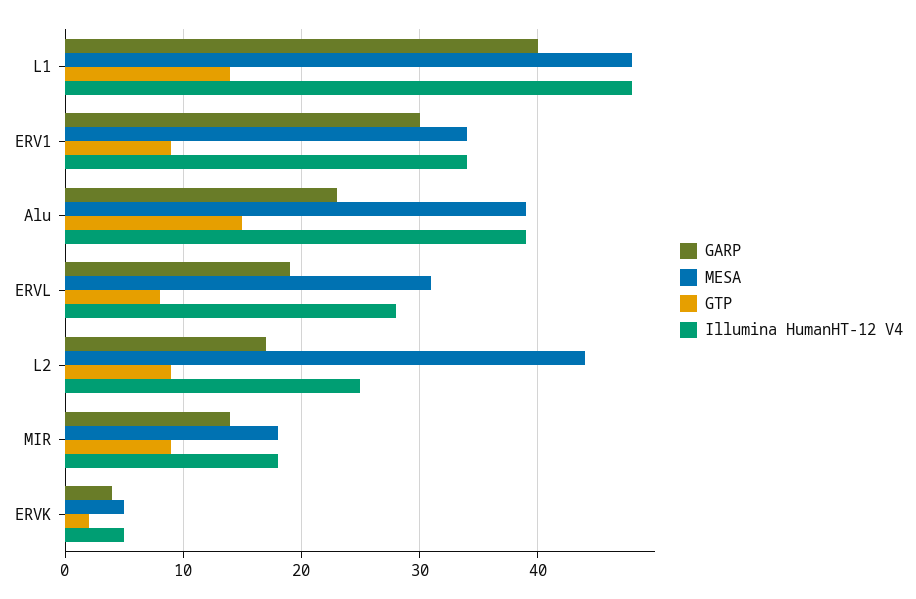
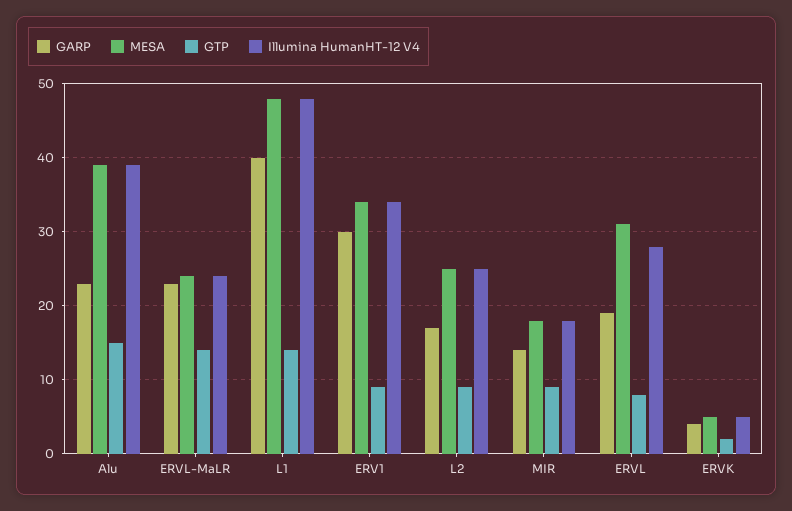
  {
    "GARP": {
      "L1": 40,
      "ERV1": 30,
      "Alu": 23,
      "ERVL": 19,
      "L2": 17,
      "MIR": 14,
-     "ERVK": 4
+     "ERVK": 4,
+     "ERVL-MaLR": 23
    },
    "MESA": {
      "L1": 48,
      "ERV1": 34,
      "Alu": 39,
      "ERVL": 31,
-     "L2": 44,
+     "L2": 25,
      "MIR": 18,
-     "ERVK": 5
+     "ERVK": 5,
+     "ERVL-MaLR": 24
    },
    "GTP": {
      "L1": 14,
      "ERV1": 9,
      "Alu": 15,
      "ERVL": 8,
      "L2": 9,
      "MIR": 9,
-     "ERVK": 2
+     "ERVK": 2,
+     "ERVL-MaLR": 14
    },
    "Illumina HumanHT-12 V4": {
      "L1": 48,
      "ERV1": 34,
      "Alu": 39,
      "ERVL": 28,
      "L2": 25,
      "MIR": 18,
-     "ERVK": 5
+     "ERVK": 5,
+     "ERVL-MaLR": 24
    }
  }

